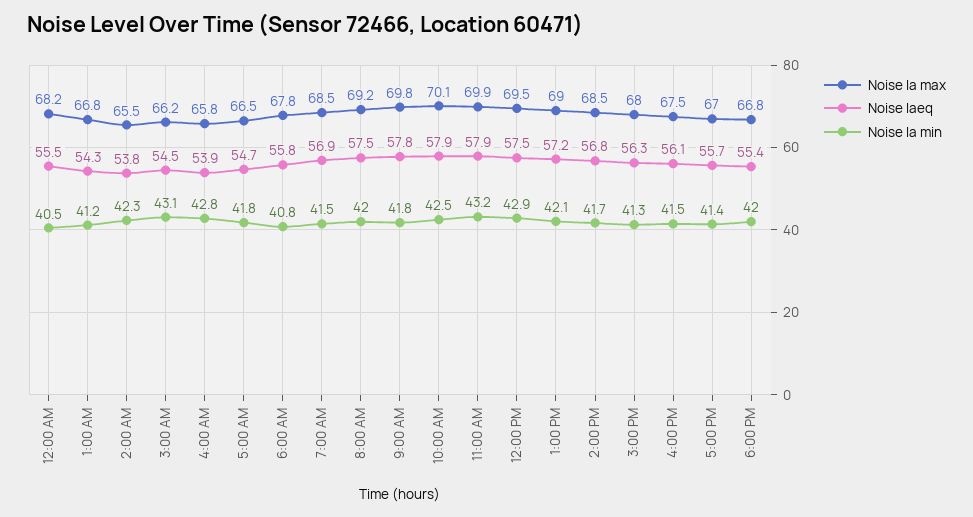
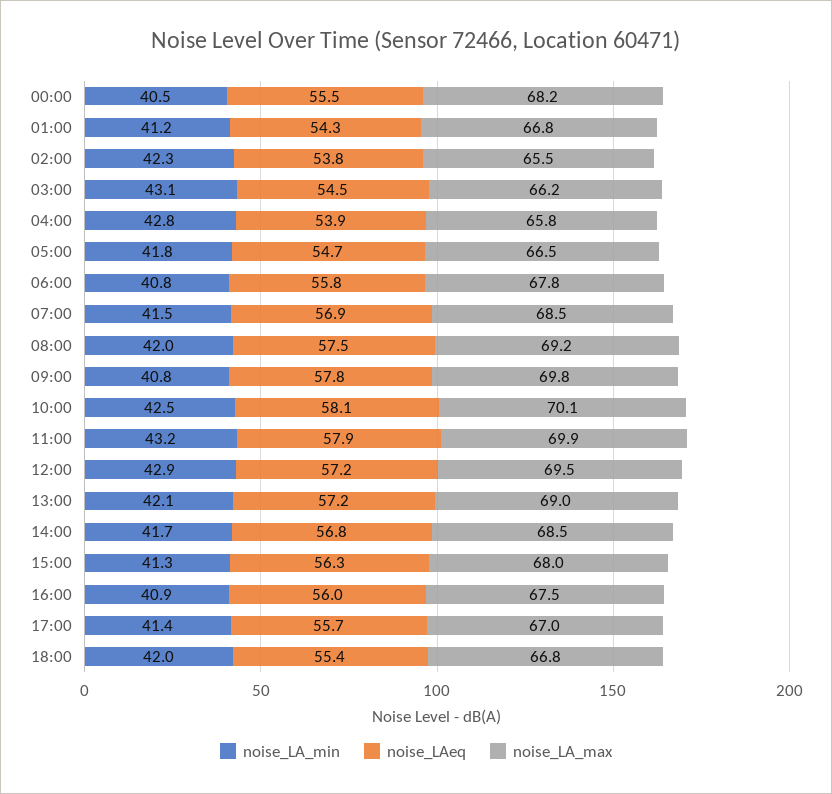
  {
    "Noise la max": {
      "12:00 AM": 68.2,
      "1:00 AM": 66.8,
      "2:00 AM": 65.5,
      "3:00 AM": 66.2,
      "4:00 AM": 65.8,
      "5:00 AM": 66.5,
      "6:00 AM": 67.8,
      "7:00 AM": 68.5,
      "8:00 AM": 69.2,
      "9:00 AM": 69.8,
      "10:00 AM": 70.1,
      "11:00 AM": 69.9,
      "12:00 PM": 69.5,
      "1:00 PM": 69,
      "2:00 PM": 68.5,
      "3:00 PM": 68,
      "4:00 PM": 67.5,
      "5:00 PM": 67,
      "6:00 PM": 66.8
    },
    "Noise laeq": {
      "12:00 AM": 55.5,
      "1:00 AM": 54.3,
      "2:00 AM": 53.8,
      "3:00 AM": 54.5,
      "4:00 AM": 53.9,
      "5:00 AM": 54.7,
      "6:00 AM": 55.8,
      "7:00 AM": 56.9,
      "8:00 AM": 57.5,
      "9:00 AM": 57.8,
-     "10:00 AM": 57.9,
+     "10:00 AM": 58.1,
      "11:00 AM": 57.9,
-     "12:00 PM": 57.5,
+     "12:00 PM": 57.2,
      "1:00 PM": 57.2,
      "2:00 PM": 56.8,
      "3:00 PM": 56.3,
-     "4:00 PM": 56.1,
+     "4:00 PM": 56,
      "5:00 PM": 55.7,
      "6:00 PM": 55.4
    },
    "Noise la min": {
      "12:00 AM": 40.5,
      "1:00 AM": 41.2,
      "2:00 AM": 42.3,
      "3:00 AM": 43.1,
      "4:00 AM": 42.8,
      "5:00 AM": 41.8,
      "6:00 AM": 40.8,
      "7:00 AM": 41.5,
      "8:00 AM": 42,
-     "9:00 AM": 41.8,
+     "9:00 AM": 40.8,
      "10:00 AM": 42.5,
      "11:00 AM": 43.2,
      "12:00 PM": 42.9,
      "1:00 PM": 42.1,
      "2:00 PM": 41.7,
      "3:00 PM": 41.3,
-     "4:00 PM": 41.5,
+     "4:00 PM": 40.9,
      "5:00 PM": 41.4,
      "6:00 PM": 42
    }
  }

